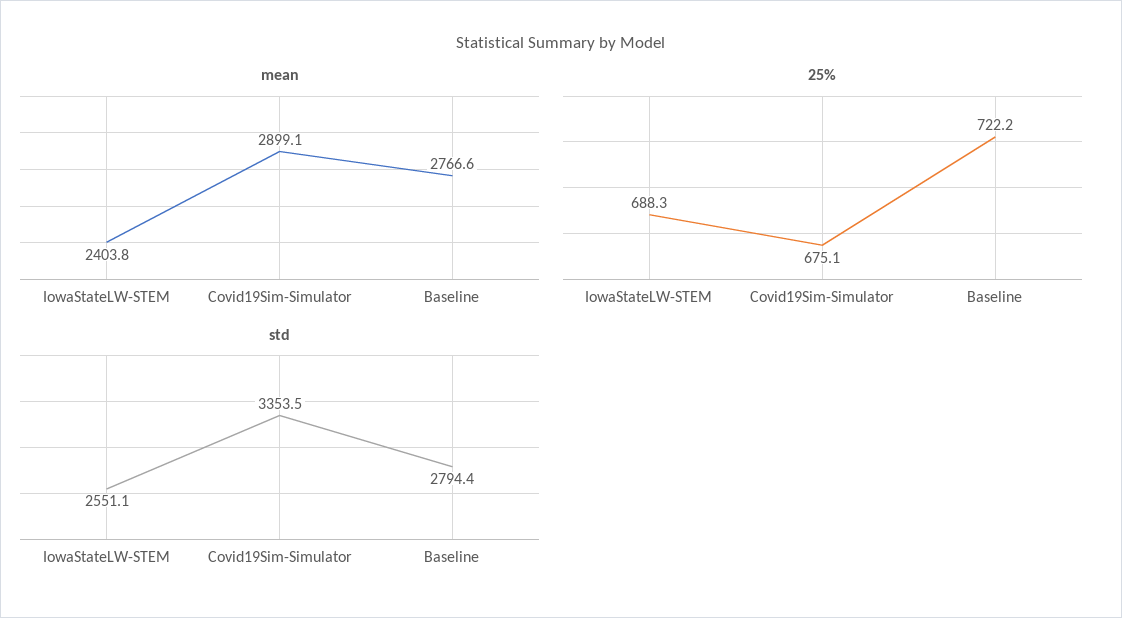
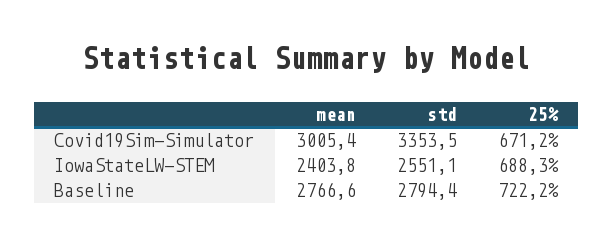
  {
    "mean": {
      "IowaStateLW-STEM": 2403.8,
-     "Covid19Sim-Simulator": 2899.1,
+     "Covid19Sim-Simulator": 3005.4,
      "Baseline": 2766.6
    },
    "25%": {
      "IowaStateLW-STEM": 688.3,
-     "Covid19Sim-Simulator": 675.1,
+     "Covid19Sim-Simulator": 671.2,
      "Baseline": 722.2
    },
    "std": {
      "IowaStateLW-STEM": 2551.1,
      "Covid19Sim-Simulator": 3353.5,
      "Baseline": 2794.4
    }
  }

